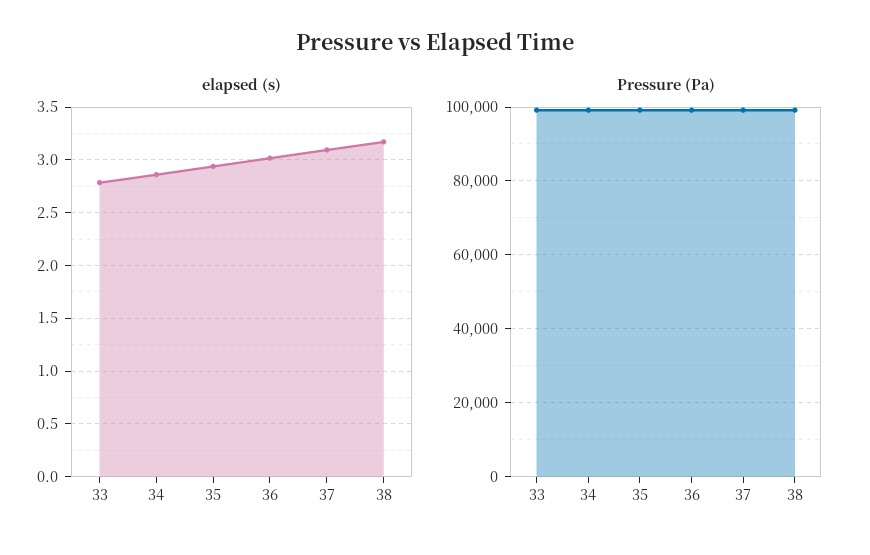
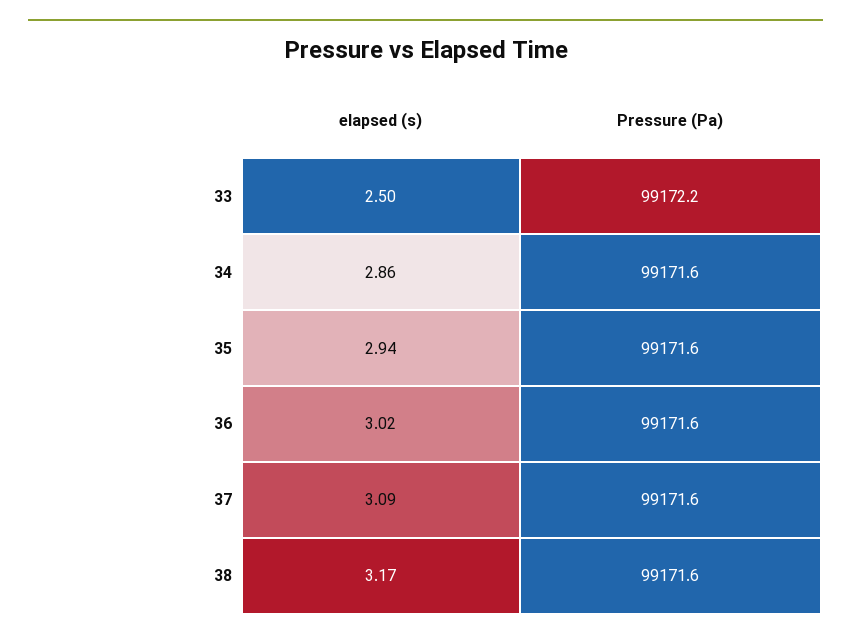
  {
    "elapsed (s)": {
-     "33": 2.8,
+     "33": 2.5,
      "34": 2.86,
      "35": 2.94,
      "36": 3.02,
      "37": 3.09,
      "38": 3.17
    },
    "Pressure (Pa)": {
      "33": 99172.2,
      "34": 99171.6,
      "35": 99171.6,
      "36": 99171.6,
      "37": 99171.6,
      "38": 99171.6
    }
  }

